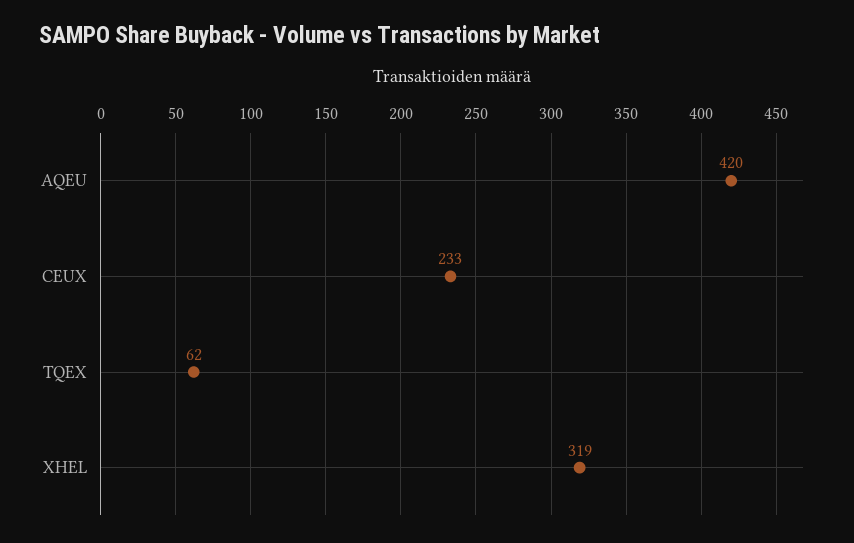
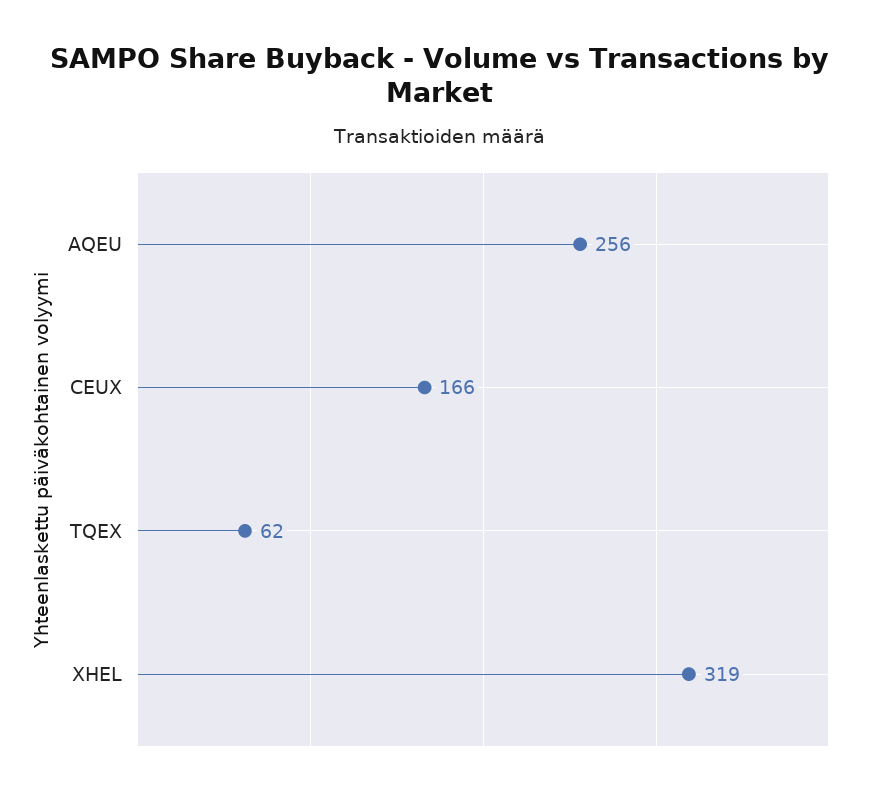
  {
-   "AQEU": 420,
+   "AQEU": 256,
-   "CEUX": 233,
+   "CEUX": 166,
    "TQEX": 62,
    "XHEL": 319
  }

